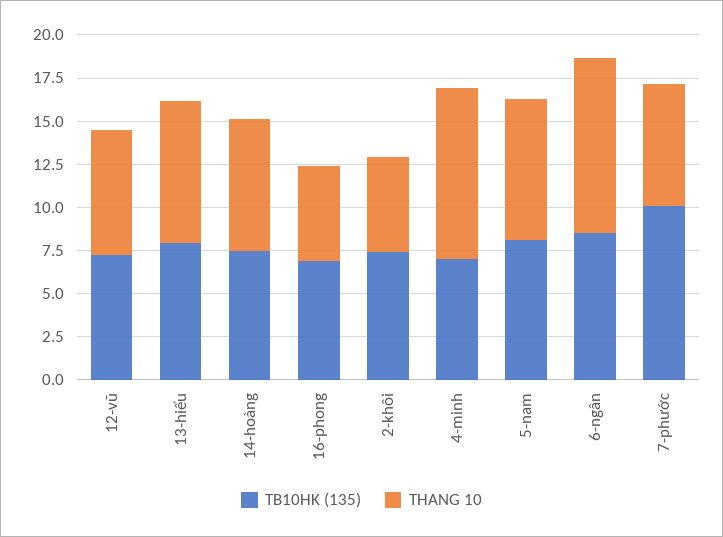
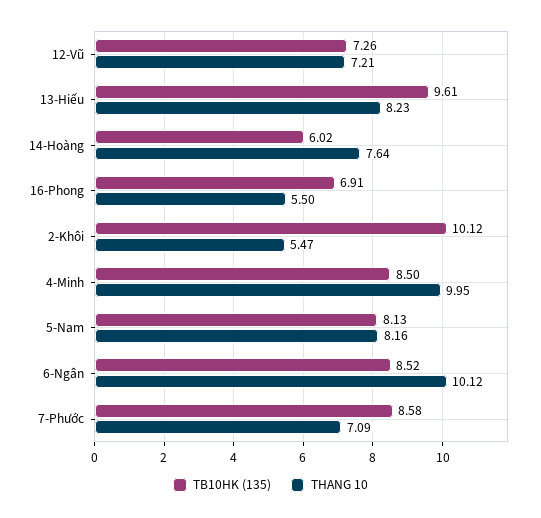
  {
    "TB10HK (135)": {
      "12-vũ": 7.26,
-     "13-hiếu": 8,
+     "13-hiếu": 9.61,
-     "14-hoàng": 7.5,
+     "14-hoàng": 6.02,
      "16-phong": 6.91,
-     "2-khôi": 7.5,
+     "2-khôi": 10.12,
-     "4-minh": 7,
+     "4-minh": 8.5,
      "5-nam": 8.13,
      "6-ngân": 8.52,
-     "7-phước": 10
+     "7-phước": 8.58
    },
    "THANG 10": {
      "12-vũ": 7.21,
      "13-hiếu": 8.23,
      "14-hoàng": 7.64,
      "16-phong": 5.5,
      "2-khôi": 5.47,
      "4-minh": 9.95,
      "5-nam": 8.16,
      "6-ngân": 10.12,
      "7-phước": 7.09
    }
  }

